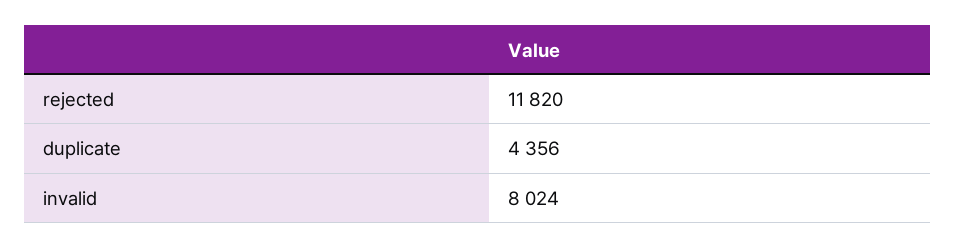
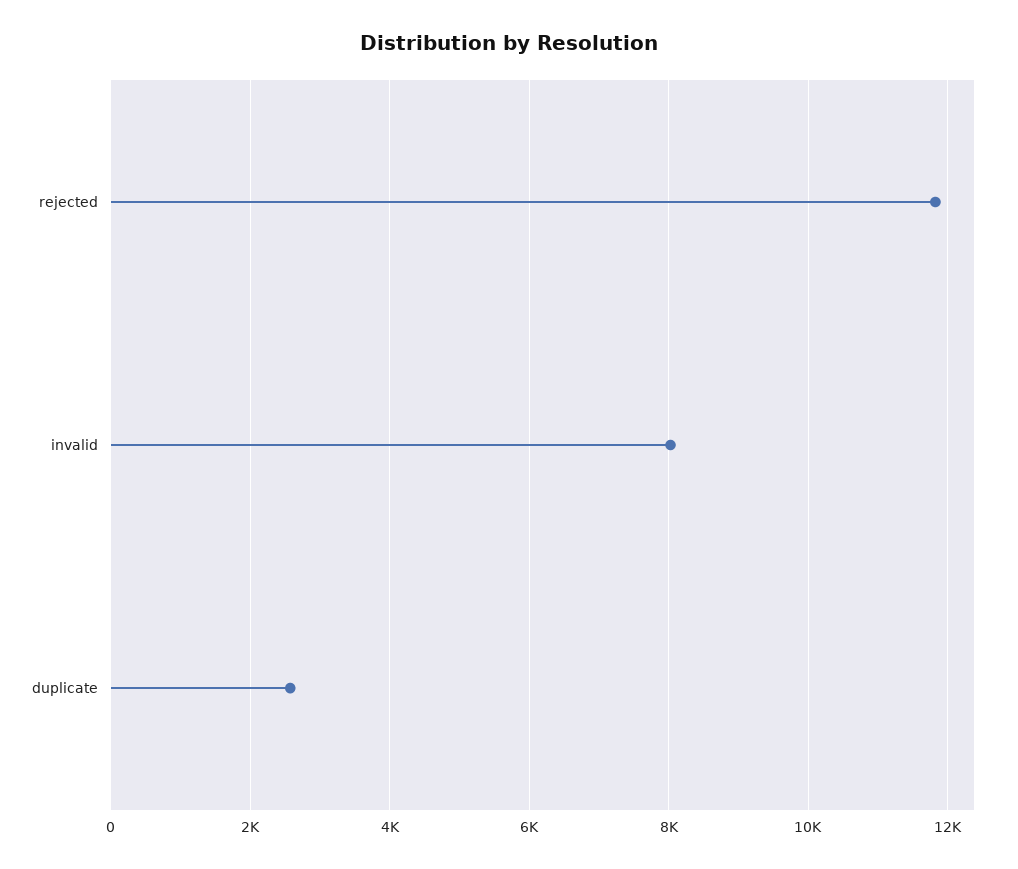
  {
    "rejected": 11820,
-   "duplicate": 4356,
+   "duplicate": 2600,
    "invalid": 8024
  }

